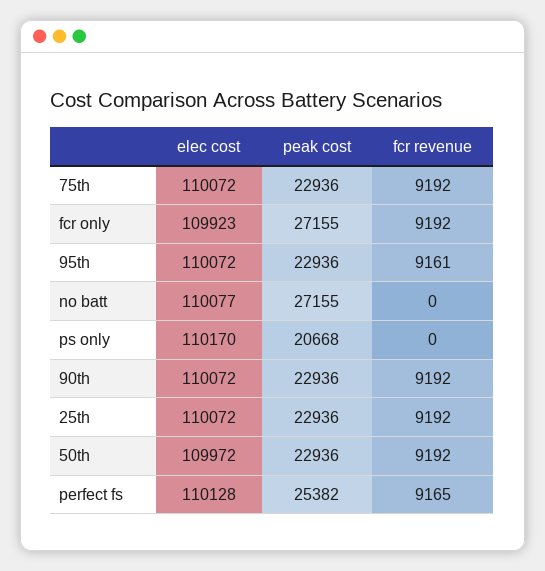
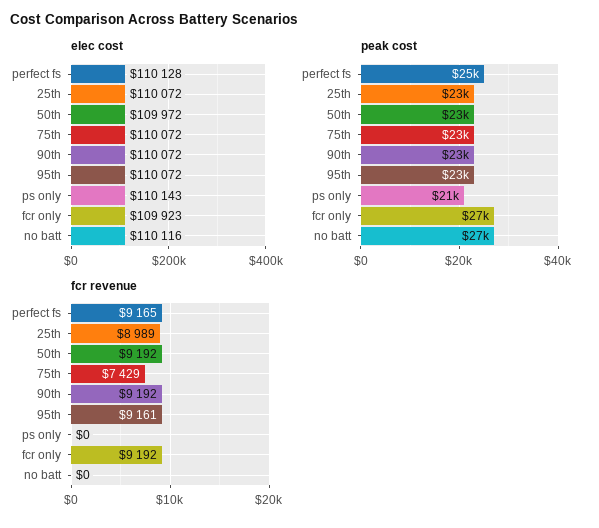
  {
    "elec cost": {
      "75th": 110072,
      "fcr only": 109923,
      "95th": 110072,
-     "no batt": 110077,
+     "no batt": 110116,
-     "ps only": 110170,
+     "ps only": 110143,
      "90th": 110072,
      "25th": 110072,
      "50th": 109972,
      "perfect fs": 110128
    },
    "peak cost": {
      "75th": 22936,
      "fcr only": 27155,
      "95th": 22936,
      "no batt": 27155,
      "ps only": 20668,
      "90th": 22936,
      "25th": 22936,
      "50th": 22936,
      "perfect fs": 25382
    },
    "fcr revenue": {
-     "75th": 9192,
+     "75th": 7429,
      "fcr only": 9192,
      "95th": 9161,
      "no batt": 0,
      "ps only": 0,
      "90th": 9192,
-     "25th": 9192,
+     "25th": 8989,
      "50th": 9192,
      "perfect fs": 9165
    }
  }

